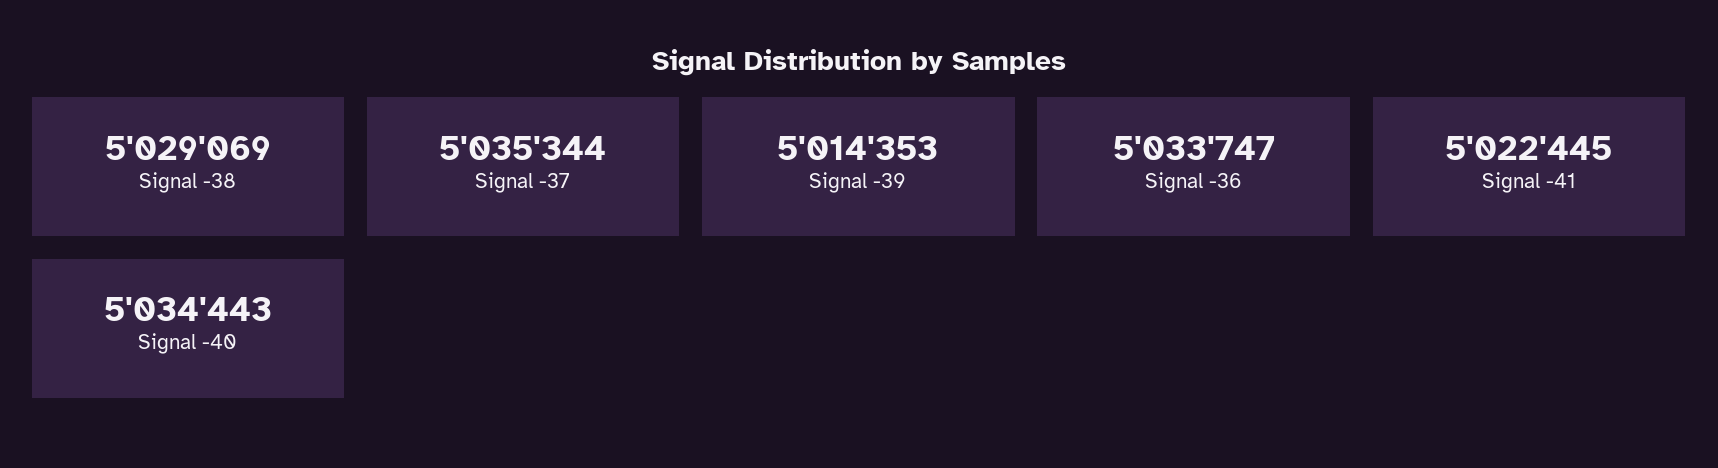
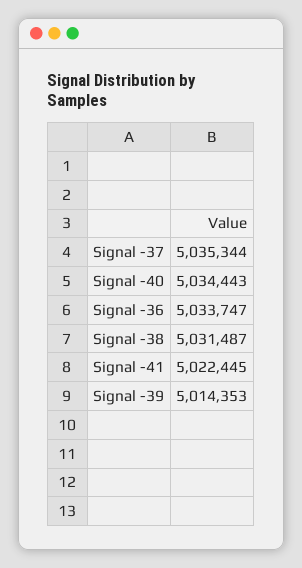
  {
-   "Signal -38": 5029069,
+   "Signal -38": 5031487,
    "Signal -37": 5035344,
    "Signal -39": 5014353,
    "Signal -36": 5033747,
    "Signal -41": 5022445,
    "Signal -40": 5034443
  }

